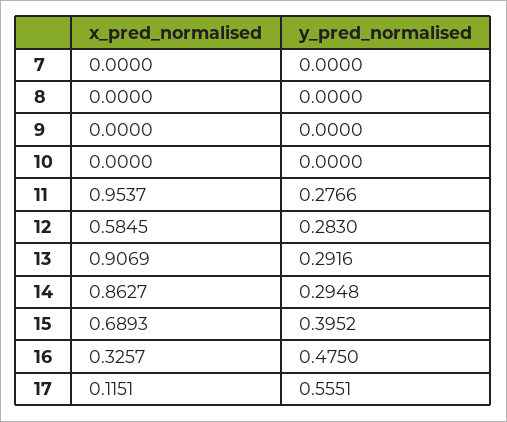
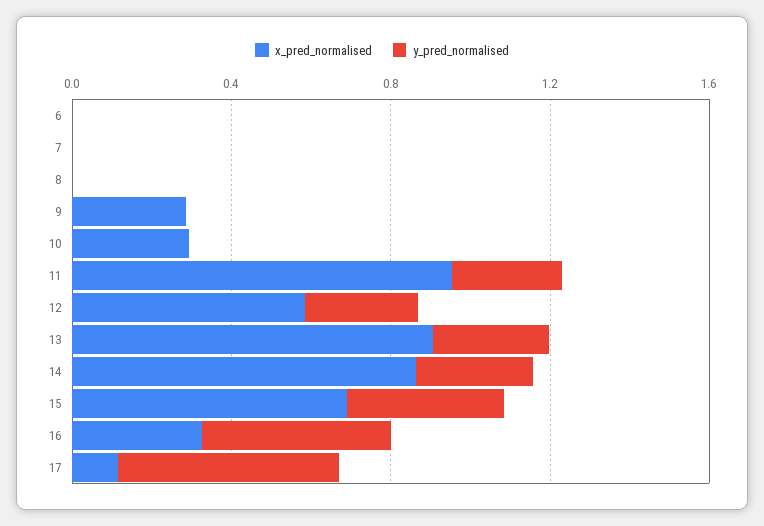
  {
    "x_pred_normalised": {
      "7": 0,
      "8": 0,
-     "9": 0,
+     "9": 0.3,
-     "10": 0,
+     "10": 0.3,
      "11": 0.9537,
      "12": 0.5845,
      "13": 0.9069,
      "14": 0.8627,
      "15": 0.6893,
      "16": 0.3257,
-     "17": 0.1151
+     "17": 0.1151,
+     "6": 0
    },
    "y_pred_normalised": {
      "7": 0,
      "8": 0,
      "9": 0,
      "10": 0,
      "11": 0.2766,
      "12": 0.283,
      "13": 0.2916,
      "14": 0.2948,
      "15": 0.3952,
      "16": 0.475,
-     "17": 0.5551
+     "17": 0.5551,
+     "6": 0
    }
  }

